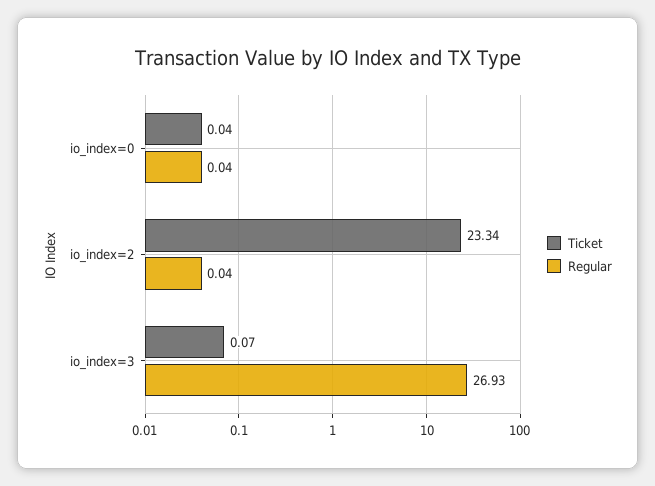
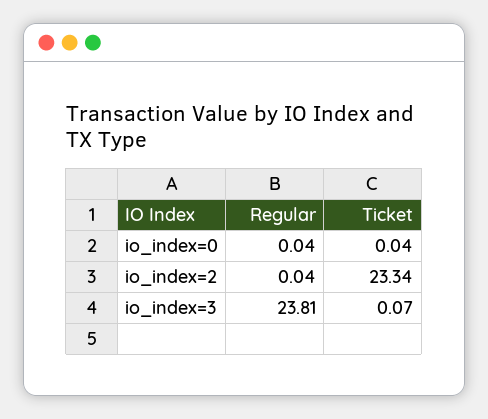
  {
    "Ticket": {
      "io_index=0": 0.04,
      "io_index=2": 23.34,
      "io_index=3": 0.07
    },
    "Regular": {
      "io_index=0": 0.04,
      "io_index=2": 0.04,
-     "io_index=3": 26.93
+     "io_index=3": 23.81
    }
  }

